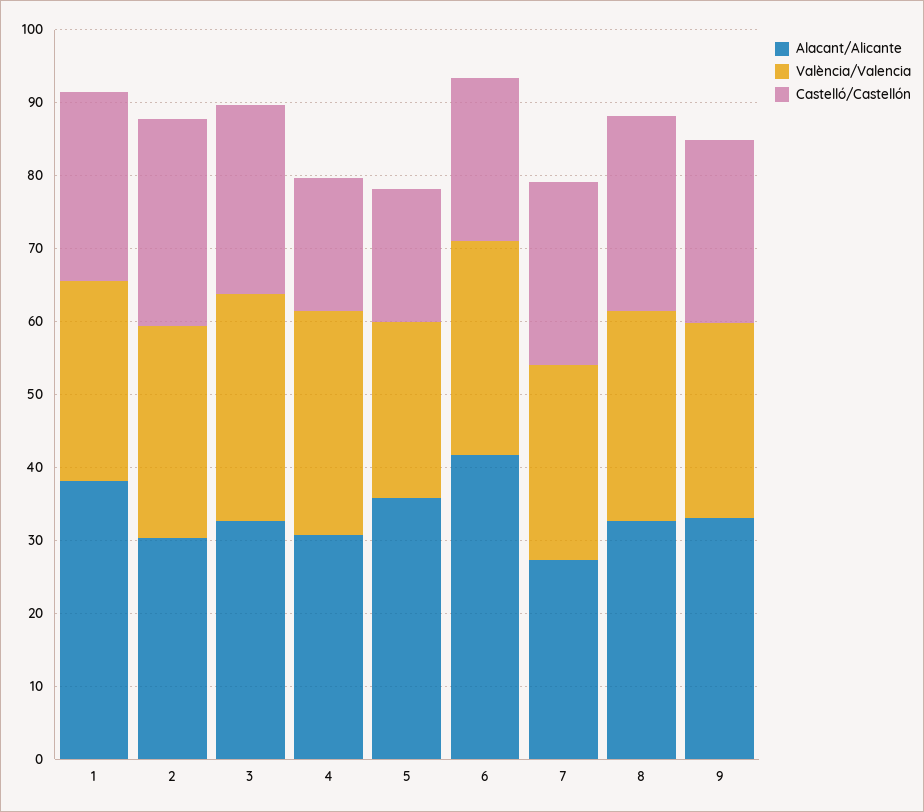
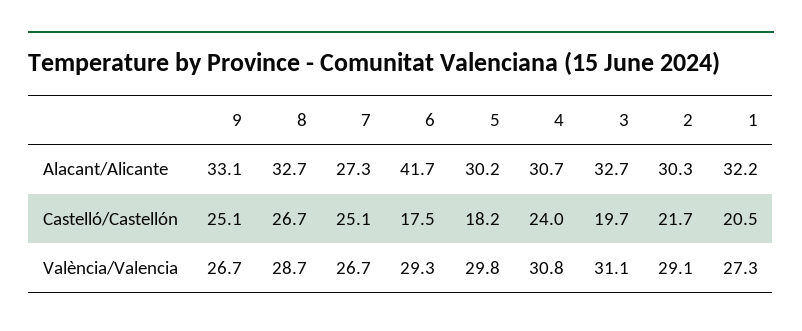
  {
    "Alacant/Alicante": {
-     "1": 38,
+     "1": 32.2,
      "2": 30.3,
      "3": 32.7,
      "4": 30.7,
-     "5": 36,
+     "5": 30.2,
      "6": 41.7,
      "7": 27.3,
      "8": 32.7,
      "9": 33.1
    },
    "València/Valencia": {
      "1": 27.3,
      "2": 29.1,
      "3": 31.1,
      "4": 30.8,
-     "5": 24,
+     "5": 29.8,
      "6": 29.3,
      "7": 26.7,
      "8": 28.7,
      "9": 26.7
    },
    "Castelló/Castellón": {
-     "1": 26,
+     "1": 20.5,
-     "2": 28,
+     "2": 21.7,
-     "3": 26,
+     "3": 19.7,
-     "4": 18,
+     "4": 24,
      "5": 18.2,
-     "6": 22,
+     "6": 17.5,
      "7": 25.1,
      "8": 26.7,
      "9": 25.1
    }
  }

